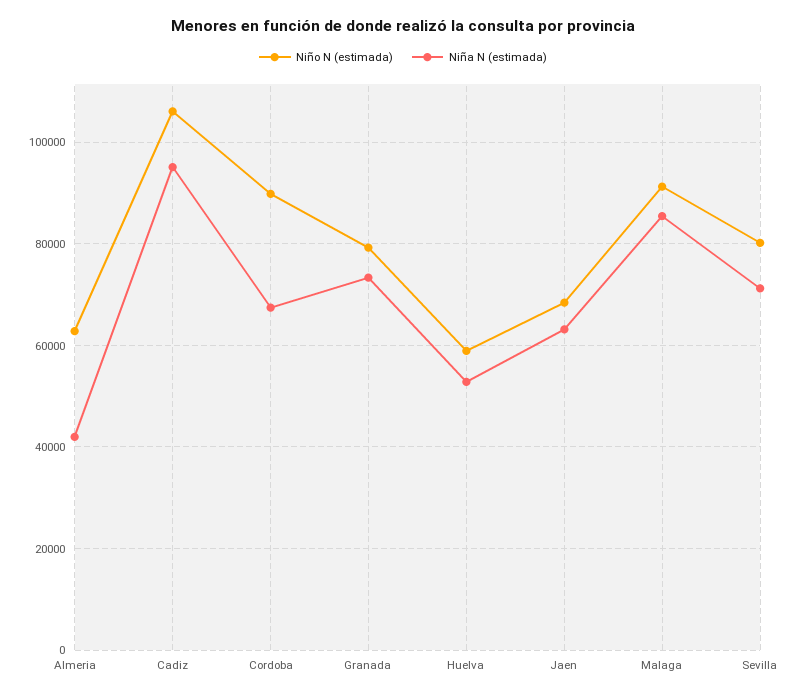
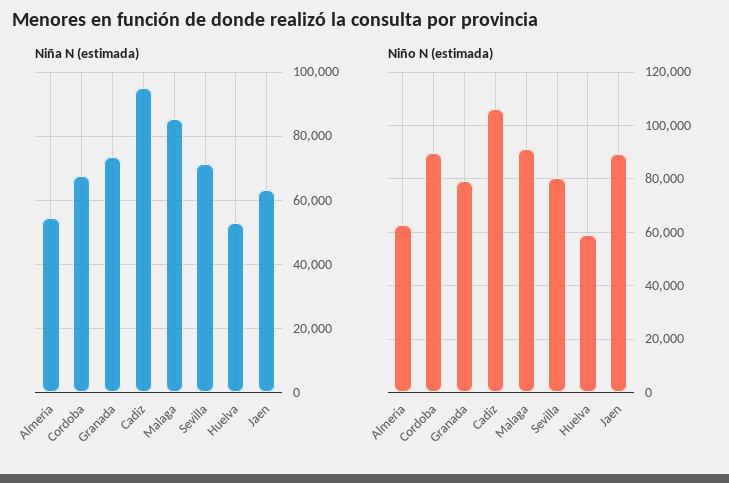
  {
    "Niño N (estimada)": {
      "Almeria": 62000,
      "Cadiz": 106000,
      "Cordoba": 90000,
      "Granada": 80000,
      "Huelva": 58000,
-     "Jaen": 68000,
+     "Jaen": 90000,
      "Malaga": 92000,
      "Sevilla": 80000
    },
    "Niña N (estimada)": {
-     "Almeria": 42000,
+     "Almeria": 54000,
      "Cadiz": 96000,
      "Cordoba": 68000,
      "Granada": 74000,
      "Huelva": 52000,
      "Jaen": 64000,
      "Malaga": 86000,
      "Sevilla": 72000
    }
  }

